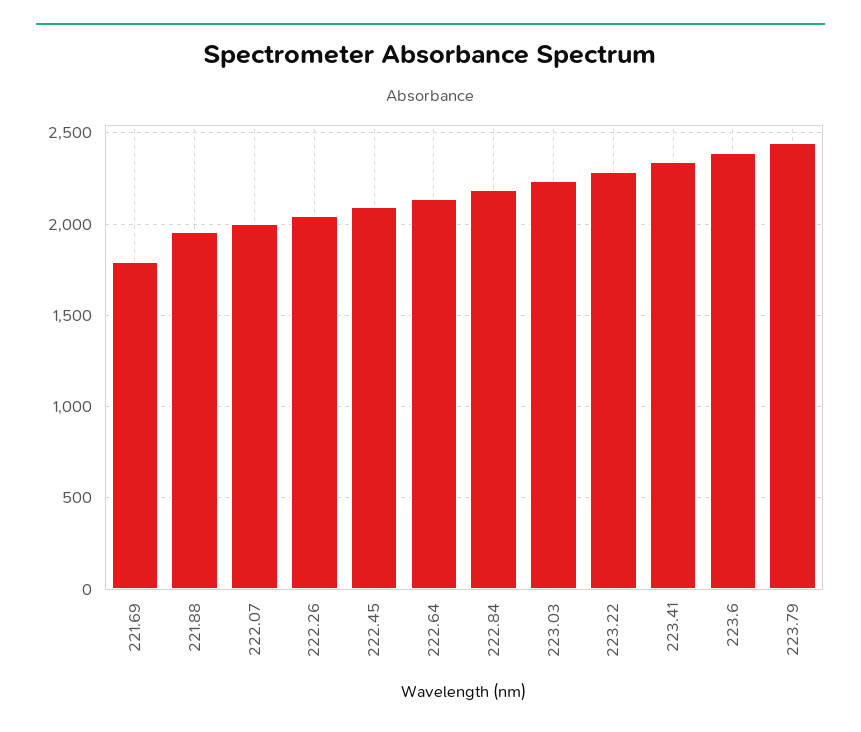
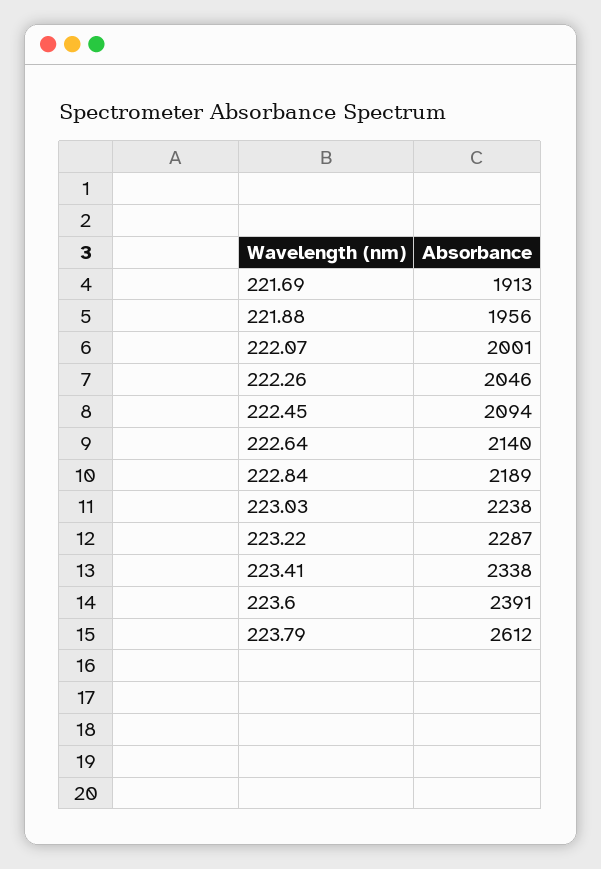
  {
-   "221.69": 1800,
+   "221.69": 1913,
    "221.88": 1956,
    "222.07": 2001,
    "222.26": 2046,
    "222.45": 2094,
    "222.64": 2140,
    "222.84": 2189,
    "223.03": 2238,
    "223.22": 2287,
    "223.41": 2338,
    "223.6": 2391,
-   "223.79": 2450
+   "223.79": 2612
  }

